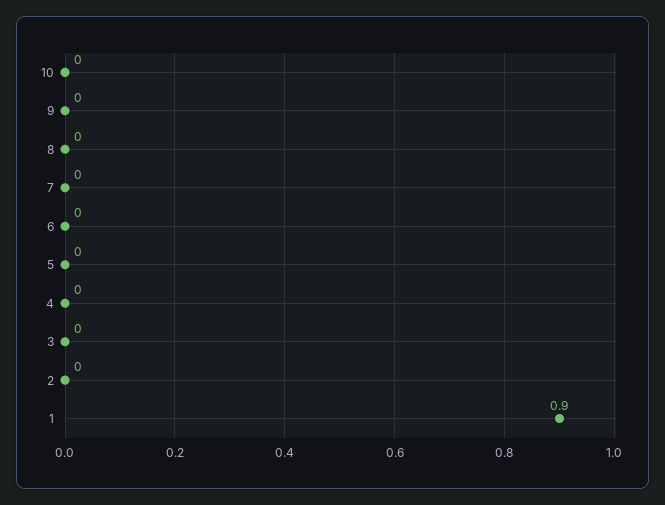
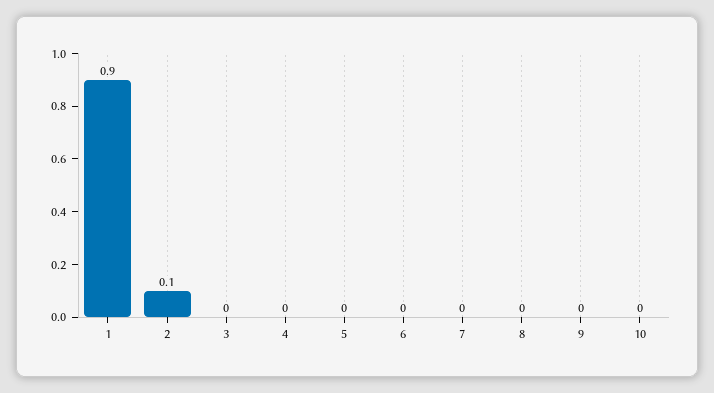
  {
    "10": 0,
    "9": 0,
    "8": 0,
    "7": 0,
    "6": 0,
    "5": 0,
    "4": 0,
    "3": 0,
-   "2": 0,
+   "2": 0.1,
    "1": 0.9
  }

